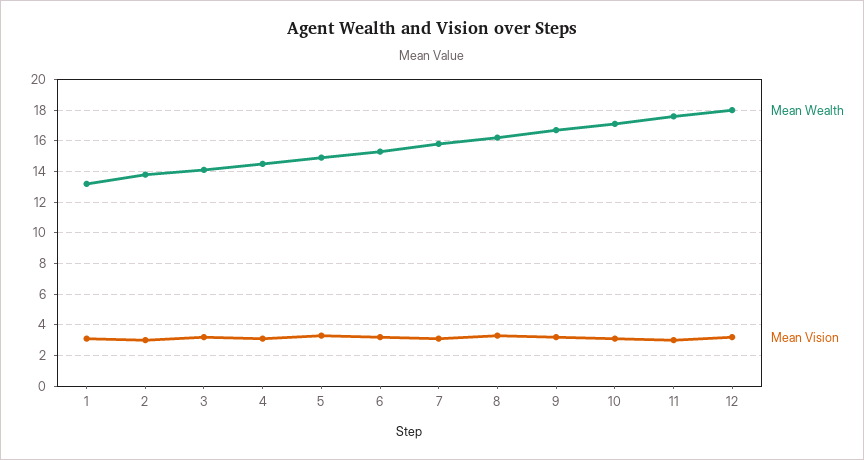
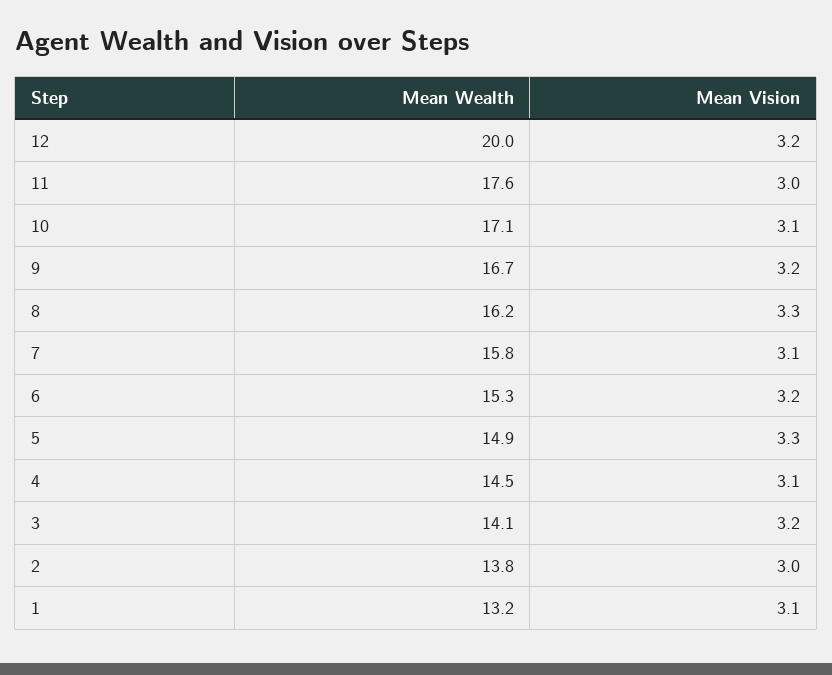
  {
    "Mean Wealth": {
      "1": 13.2,
      "2": 13.8,
      "3": 14.1,
      "4": 14.5,
      "5": 14.9,
      "6": 15.3,
      "7": 15.8,
      "8": 16.2,
      "9": 16.7,
      "10": 17.1,
      "11": 17.6,
-     "12": 18
+     "12": 20
    },
    "Mean Vision": {
      "1": 3.1,
      "2": 3,
      "3": 3.2,
      "4": 3.1,
      "5": 3.3,
      "6": 3.2,
      "7": 3.1,
      "8": 3.3,
      "9": 3.2,
      "10": 3.1,
      "11": 3,
      "12": 3.2
    }
  }

